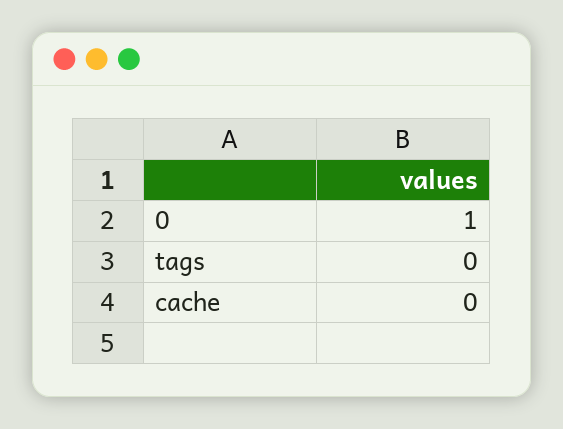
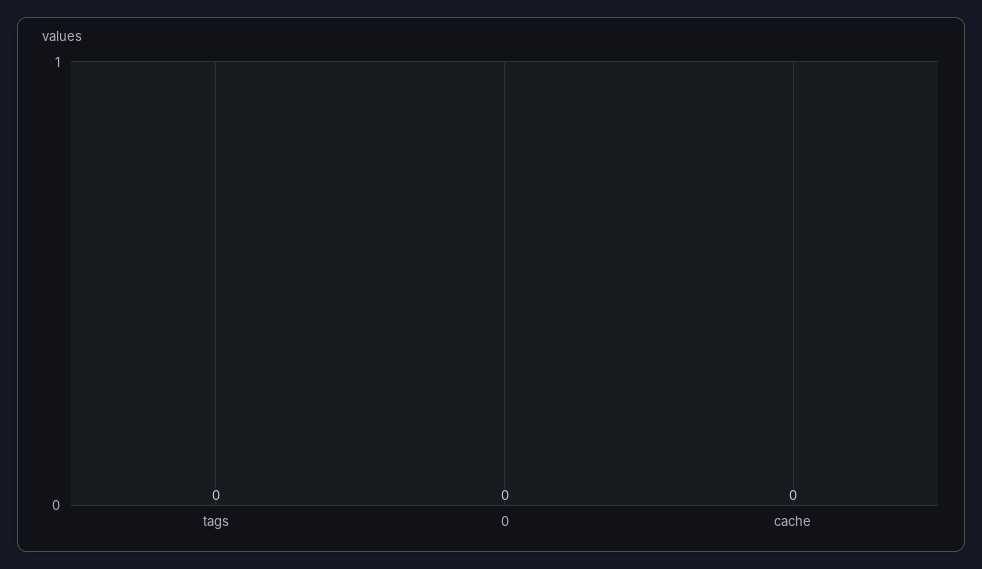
  {
-   "0": 1,
+   "0": 0,
    "tags": 0,
    "cache": 0
  }

